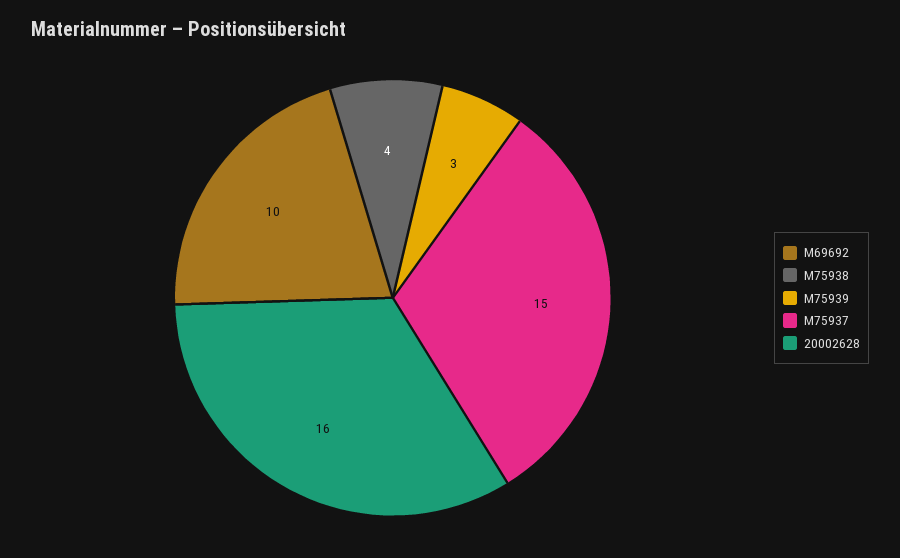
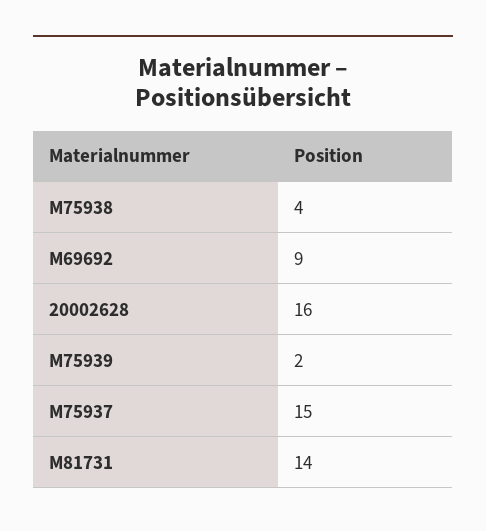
  {
-   "M69692": 10,
+   "M69692": 9,
    "M75938": 4,
-   "M75939": 3,
+   "M75939": 2,
    "M75937": 15,
-   "20002628": 16
+   "20002628": 16,
+   "M81731": 14
  }

